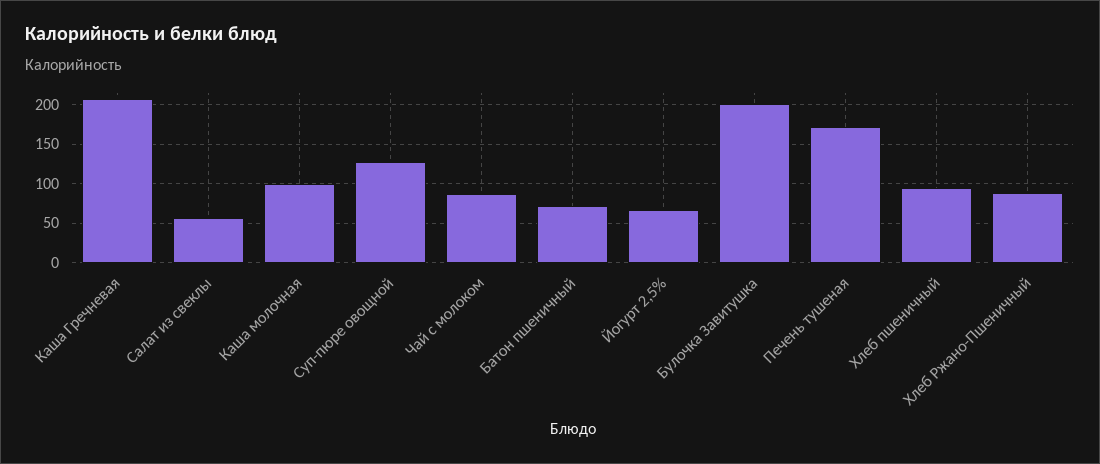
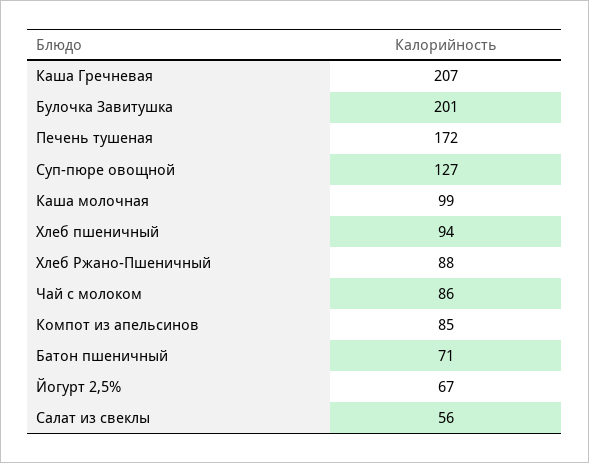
  {
    "Каша Гречневая": 207,
    "Салат из свеклы": 56,
    "Каша молочная": 99,
    "Суп-пюре овощной": 127,
    "Чай с молоком": 86,
    "Батон пшеничный": 71,
    "Йогурт 2,5%": 67,
    "Булочка Завитушка": 201,
    "Печень тушеная": 172,
    "Хлеб пшеничный": 94,
-   "Хлеб Ржано-Пшеничный": 88
+   "Хлеб Ржано-Пшеничный": 88,
+   "Компот из апельсинов": 85
  }

